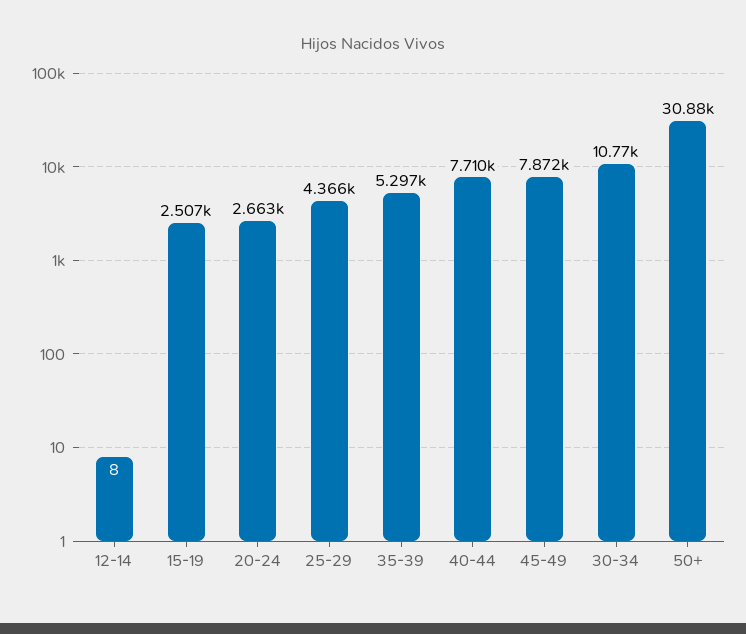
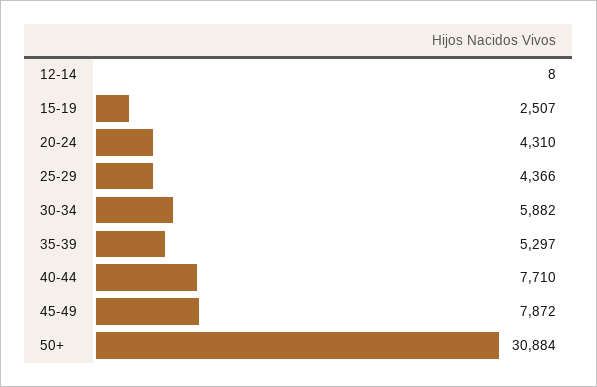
  {
    "12-14": 8,
    "15-19": 2507,
-   "20-24": 2663,
+   "20-24": 4310,
    "25-29": 4366,
    "35-39": 5297,
    "40-44": 7710,
    "45-49": 7872,
-   "30-34": 10770,
+   "30-34": 5882,
    "50+": 30884
  }

